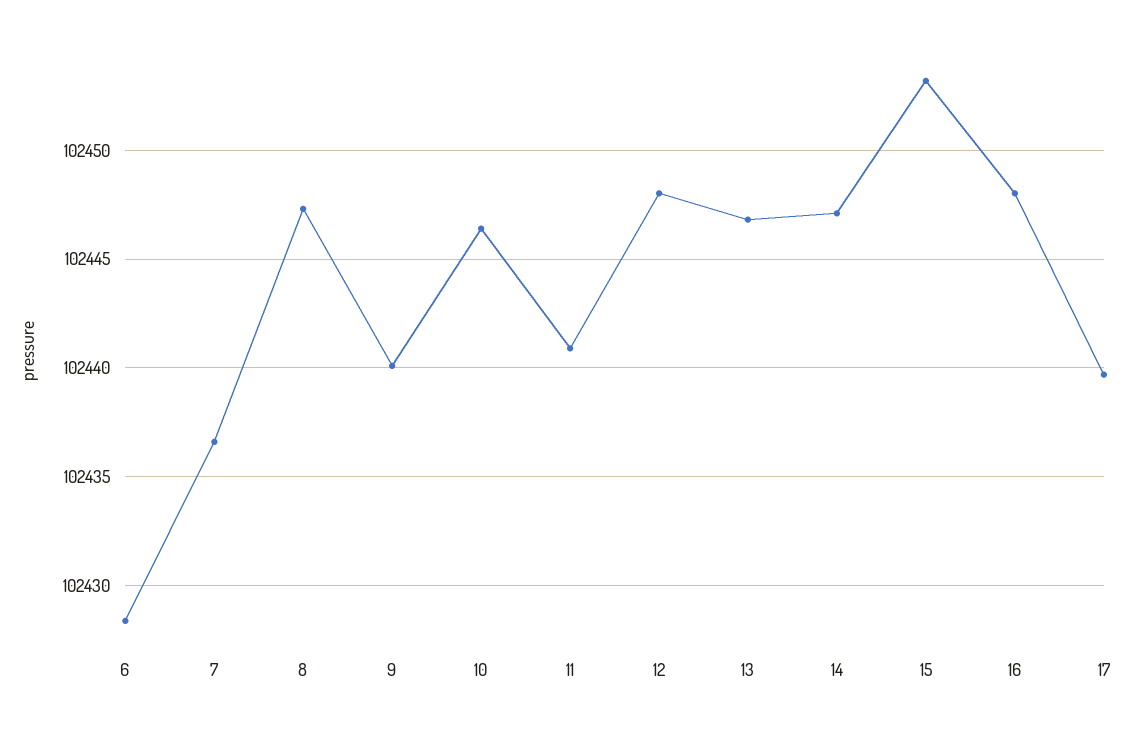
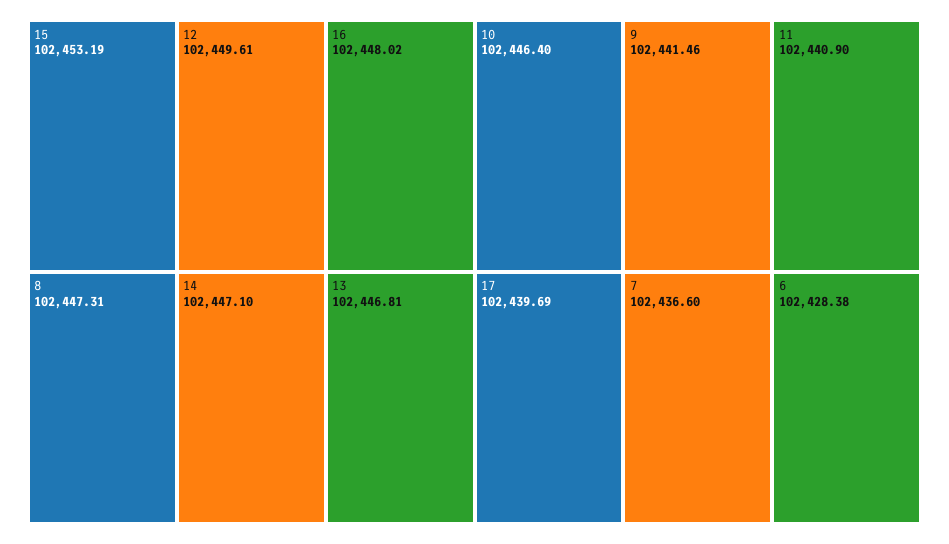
  {
    "6": 102428.38,
    "7": 102436.6,
    "8": 102447.31,
-   "9": 102440,
+   "9": 102441.46,
    "10": 102446.4,
    "11": 102440.9,
-   "12": 102448,
+   "12": 102449.61,
    "13": 102446.81,
    "14": 102447.1,
    "15": 102453.19,
    "16": 102448.02,
    "17": 102439.69
  }

